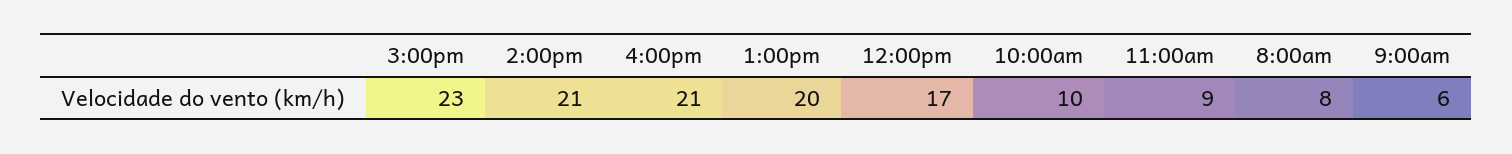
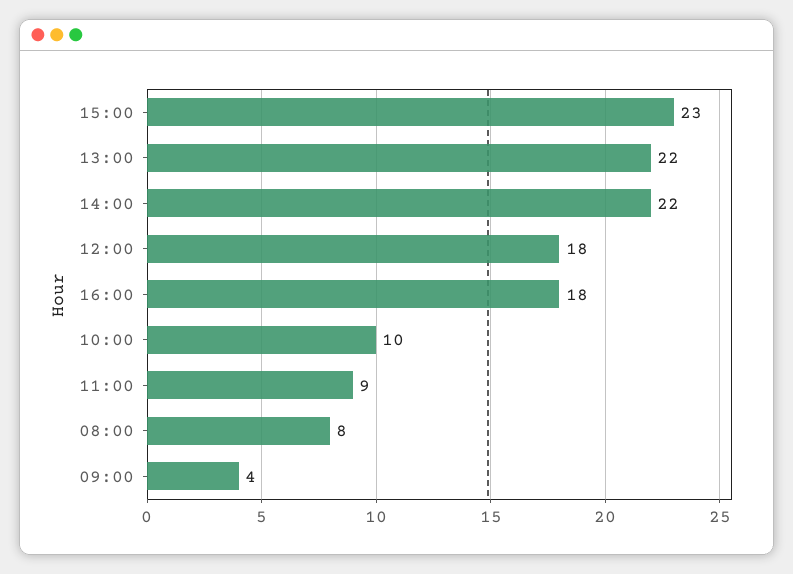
  {
    "3:00pm": 23,
-   "2:00pm": 21,
+   "2:00pm": 22,
-   "4:00pm": 21,
+   "4:00pm": 18,
-   "1:00pm": 20,
+   "1:00pm": 22,
-   "12:00pm": 17,
+   "12:00pm": 18,
    "10:00am": 10,
    "11:00am": 9,
    "8:00am": 8,
-   "9:00am": 6
+   "9:00am": 4
  }

